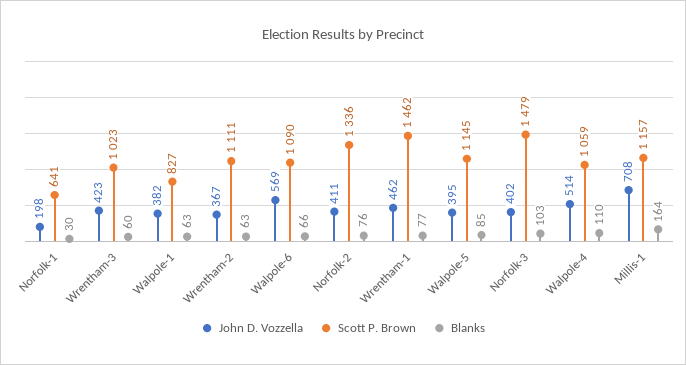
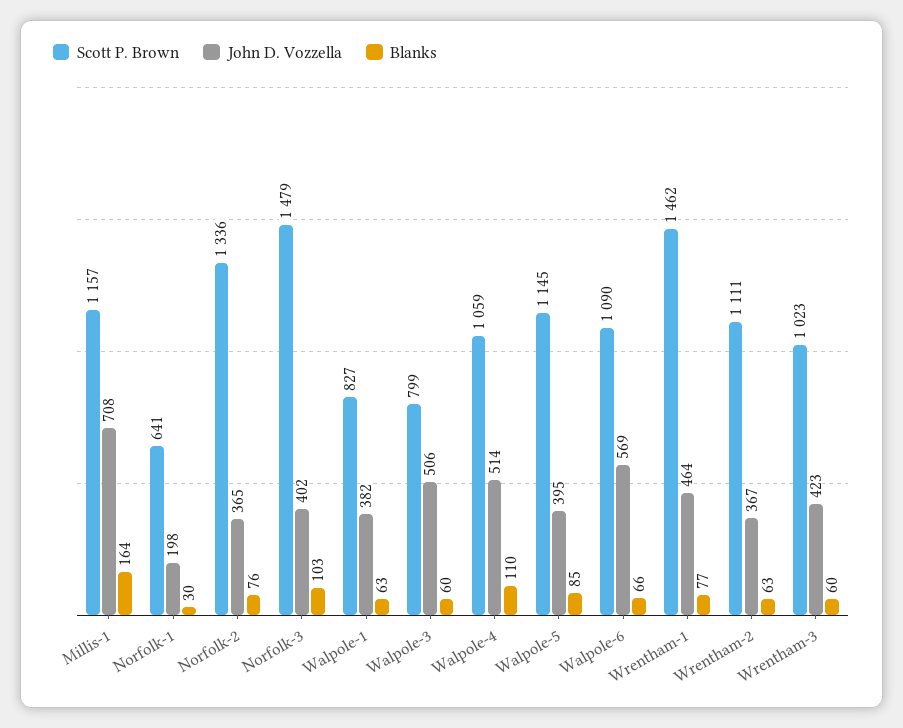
  {
    "John D. Vozzella": {
      "Norfolk-1": 198,
      "Wrentham-3": 423,
      "Walpole-1": 382,
      "Wrentham-2": 367,
      "Walpole-6": 569,
-     "Norfolk-2": 411,
+     "Norfolk-2": 365,
-     "Wrentham-1": 462,
+     "Wrentham-1": 464,
      "Walpole-5": 395,
      "Norfolk-3": 402,
      "Walpole-4": 514,
-     "Millis-1": 708
+     "Millis-1": 708,
+     "Walpole-3": 506
    },
    "Scott P. Brown": {
      "Norfolk-1": 641,
      "Wrentham-3": 1023,
      "Walpole-1": 827,
      "Wrentham-2": 1111,
      "Walpole-6": 1090,
      "Norfolk-2": 1336,
      "Wrentham-1": 1462,
      "Walpole-5": 1145,
      "Norfolk-3": 1479,
      "Walpole-4": 1059,
-     "Millis-1": 1157
+     "Millis-1": 1157,
+     "Walpole-3": 799
    },
    "Blanks": {
      "Norfolk-1": 30,
      "Wrentham-3": 60,
      "Walpole-1": 63,
      "Wrentham-2": 63,
      "Walpole-6": 66,
      "Norfolk-2": 76,
      "Wrentham-1": 77,
      "Walpole-5": 85,
      "Norfolk-3": 103,
      "Walpole-4": 110,
-     "Millis-1": 164
+     "Millis-1": 164,
+     "Walpole-3": 60
    }
  }

